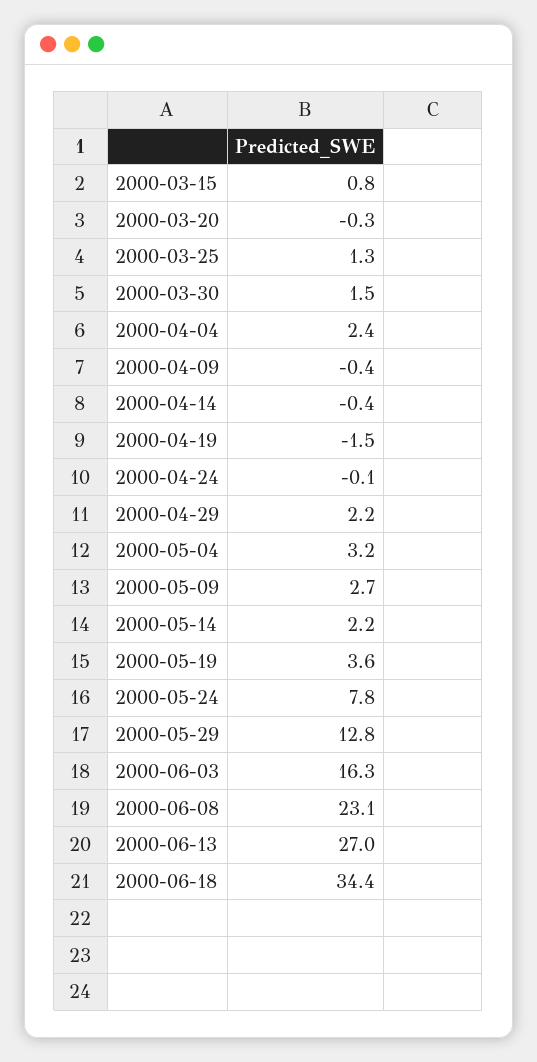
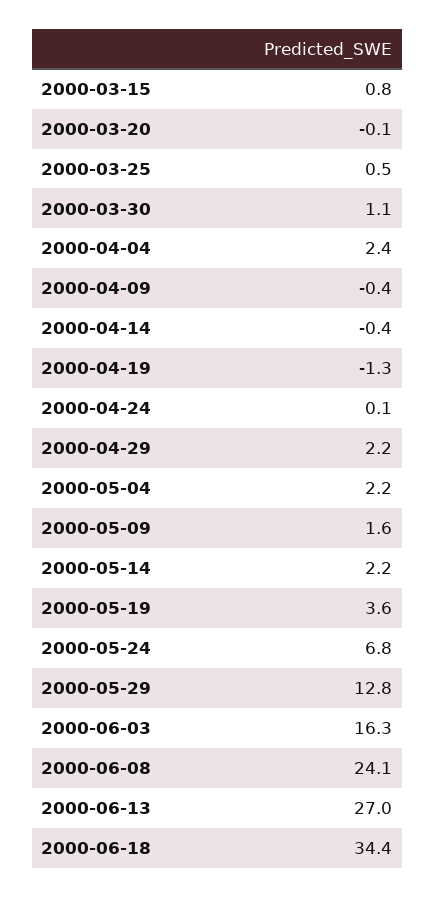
  {
    "2000-03-15": 0.8,
-   "2000-03-20": -0.3,
+   "2000-03-20": -0.1,
-   "2000-03-25": 1.3,
+   "2000-03-25": 0.5,
-   "2000-03-30": 1.5,
+   "2000-03-30": 1.1,
    "2000-04-04": 2.4,
    "2000-04-09": -0.4,
    "2000-04-14": -0.4,
-   "2000-04-19": -1.5,
+   "2000-04-19": -1.3,
-   "2000-04-24": -0.1,
+   "2000-04-24": 0.1,
    "2000-04-29": 2.2,
-   "2000-05-04": 3.2,
+   "2000-05-04": 2.2,
-   "2000-05-09": 2.7,
+   "2000-05-09": 1.6,
    "2000-05-14": 2.2,
    "2000-05-19": 3.6,
-   "2000-05-24": 7.8,
+   "2000-05-24": 6.8,
    "2000-05-29": 12.8,
    "2000-06-03": 16.3,
-   "2000-06-08": 23.1,
+   "2000-06-08": 24.1,
    "2000-06-13": 27,
    "2000-06-18": 34.4
  }

